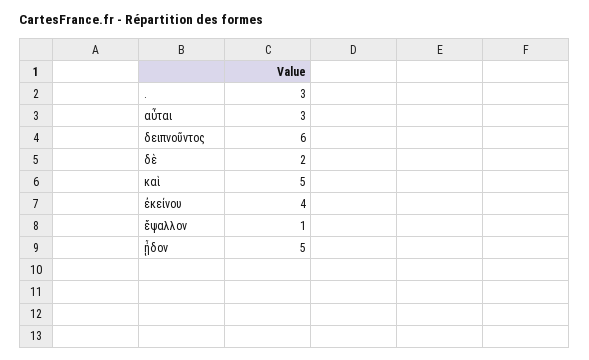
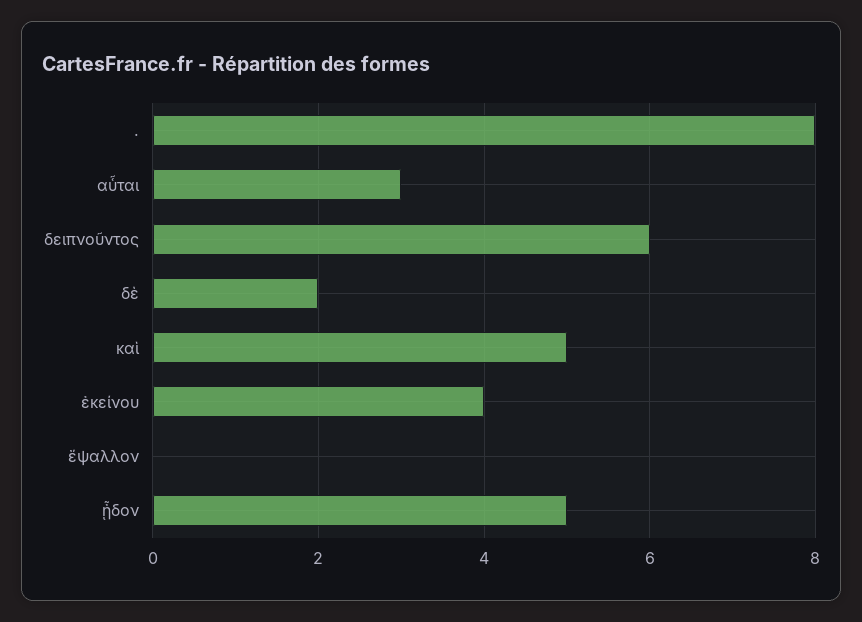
  {
-   ".": 3,
+   ".": 8,
    "αὗται": 3,
    "δειπνοῦντος": 6,
    "δὲ": 2,
    "καὶ": 5,
    "ἐκείνου": 4,
-   "ἔψαλλον": 1,
+   "ἔψαλλον": 0,
    "ᾖδον": 5
  }

